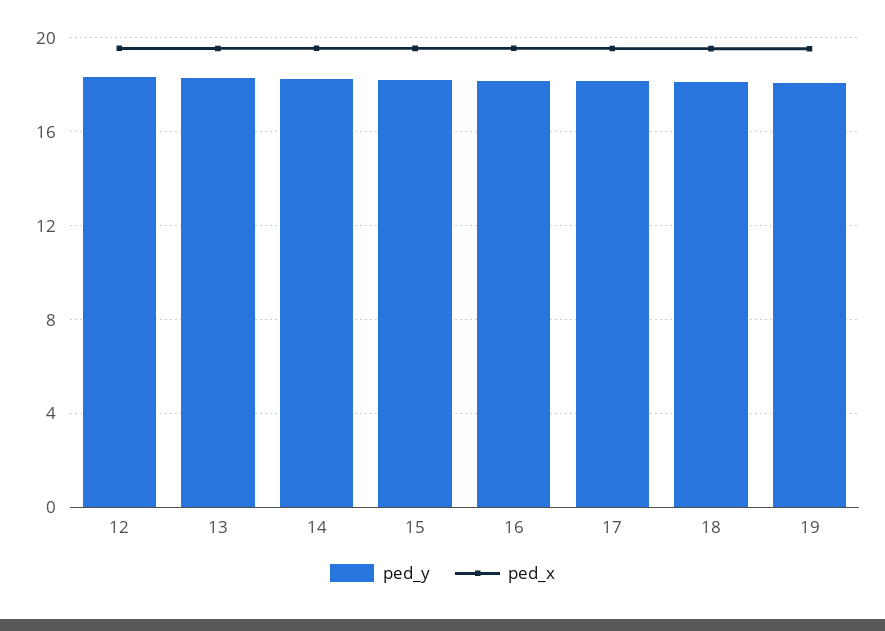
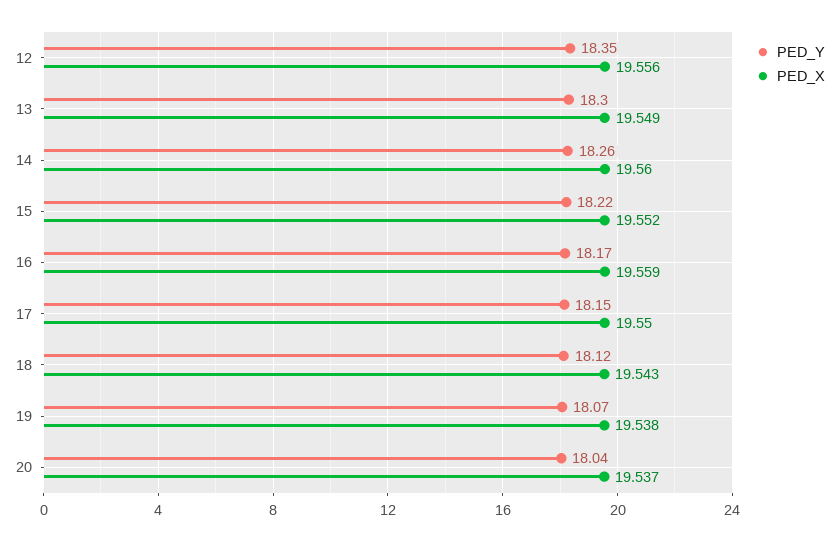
  {
    "ped_y": {
      "12": 18.35,
      "13": 18.3,
      "14": 18.26,
      "15": 18.22,
      "16": 18.17,
      "17": 18.15,
      "18": 18.12,
-     "19": 18.07
+     "19": 18.07,
+     "20": 18.04
    },
    "ped_x": {
      "12": 19.556,
      "13": 19.549,
      "14": 19.56,
      "15": 19.552,
      "16": 19.559,
      "17": 19.55,
      "18": 19.543,
-     "19": 19.538
+     "19": 19.538,
+     "20": 19.537
    }
  }

